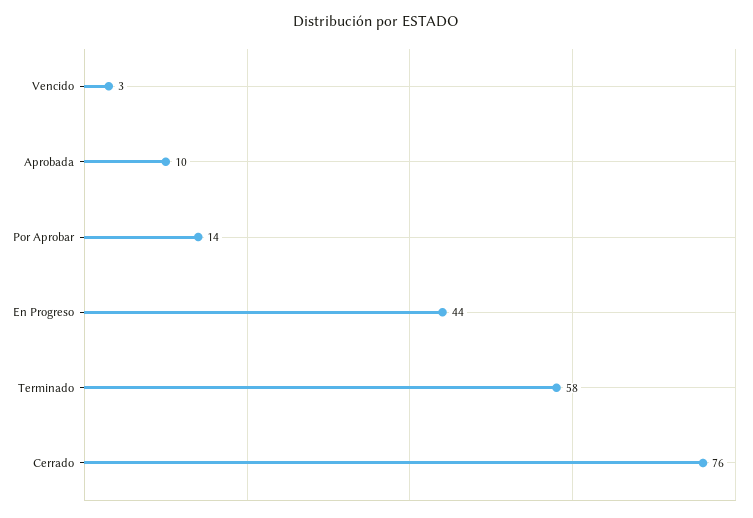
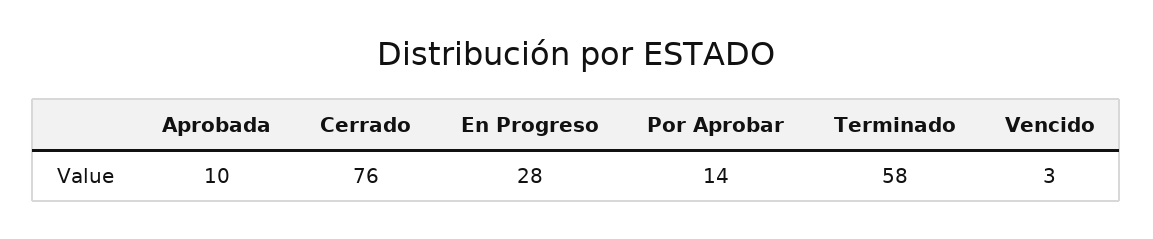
  {
    "Vencido": 3,
    "Aprobada": 10,
    "Por Aprobar": 14,
-   "En Progreso": 44,
+   "En Progreso": 28,
    "Terminado": 58,
    "Cerrado": 76
  }

